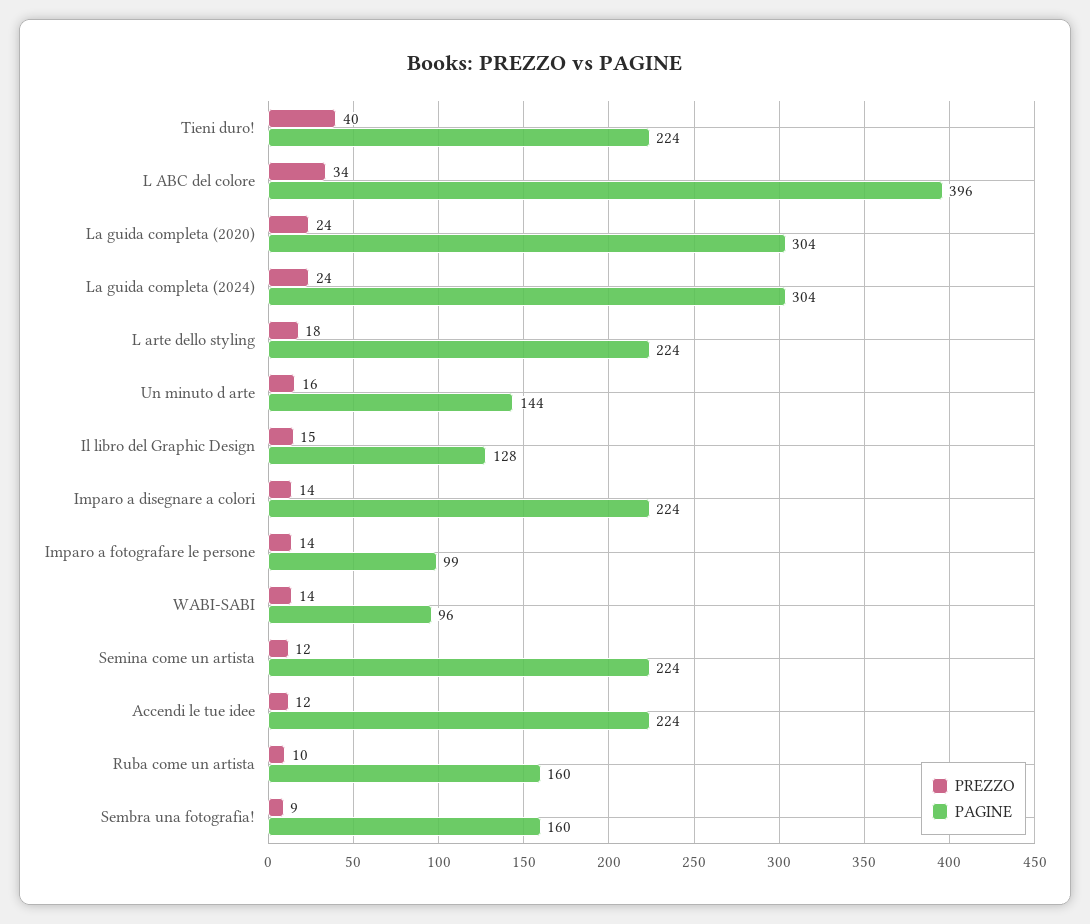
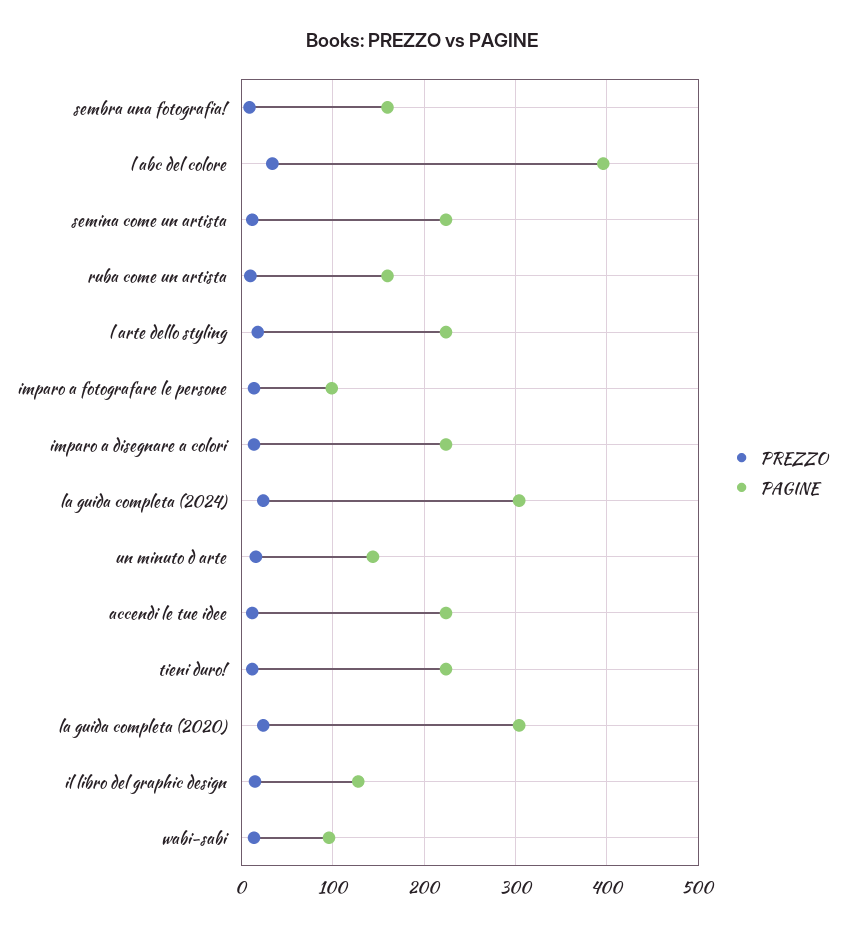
  {
    "PREZZO": {
-     "Tieni duro!": 40,
+     "Tieni duro!": 10,
      "L ABC del colore": 34,
      "La guida completa (2020)": 24,
      "La guida completa (2024)": 24,
      "L arte dello styling": 18,
      "Un minuto d arte": 16,
      "Il libro del Graphic Design": 15,
      "Imparo a disegnare a colori": 14,
      "Imparo a fotografare le persone": 14,
      "WABI-SABI": 14,
      "Semina come un artista": 12,
      "Accendi le tue idee": 12,
      "Ruba come un artista": 10,
      "Sembra una fotografia!": 9
    },
    "PAGINE": {
      "Tieni duro!": 224,
      "L ABC del colore": 396,
      "La guida completa (2020)": 304,
      "La guida completa (2024)": 304,
      "L arte dello styling": 224,
      "Un minuto d arte": 144,
      "Il libro del Graphic Design": 128,
      "Imparo a disegnare a colori": 224,
      "Imparo a fotografare le persone": 99,
      "WABI-SABI": 96,
      "Semina come un artista": 224,
      "Accendi le tue idee": 224,
      "Ruba come un artista": 160,
      "Sembra una fotografia!": 160
    }
  }

